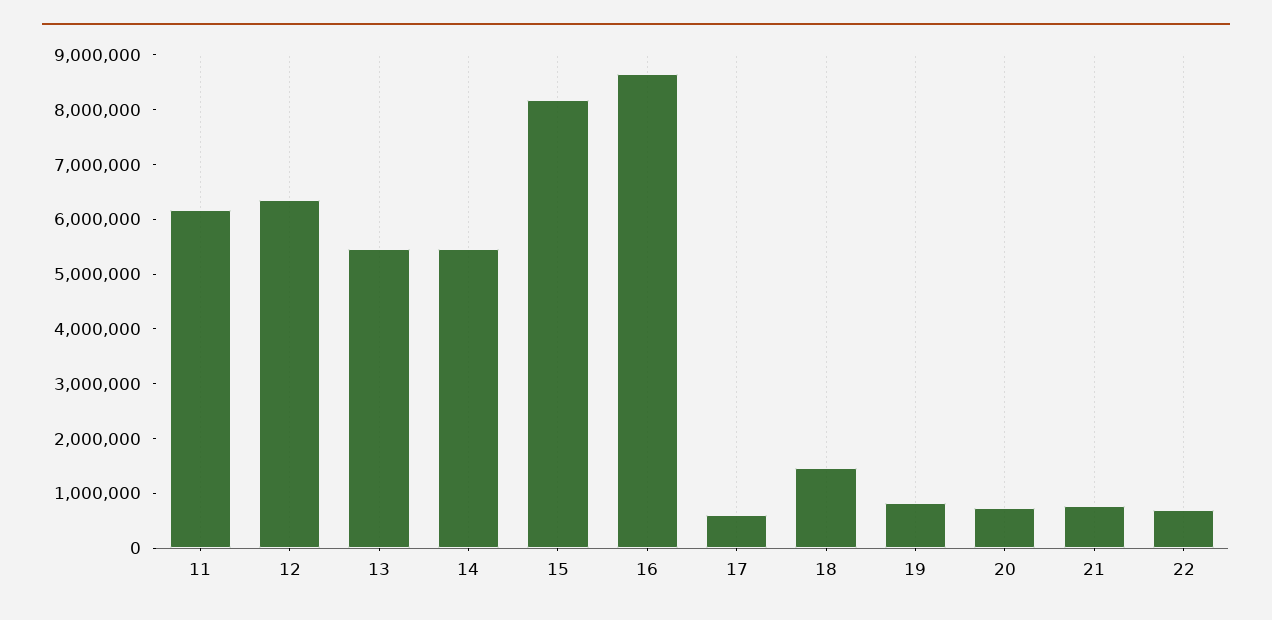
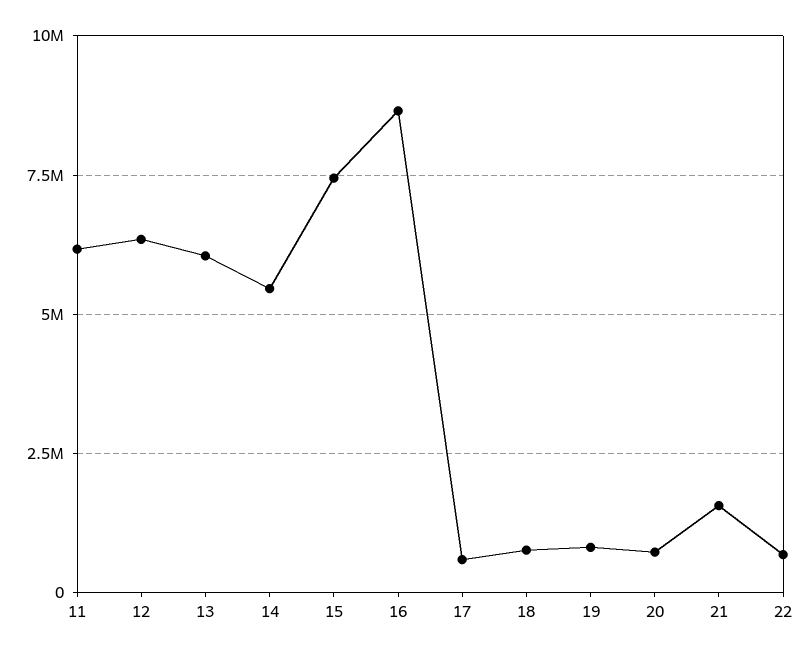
  {
    "11": 6200000,
    "12": 6400000,
-   "13": 5400000,
+   "13": 6000000,
    "14": 5400000,
-   "15": 8200000,
+   "15": 7500000,
    "16": 8600000,
    "17": 600000,
-   "18": 1400000,
+   "18": 750000,
    "19": 800000,
    "20": 800000,
-   "21": 800000,
+   "21": 1500000,
    "22": 600000
  }

